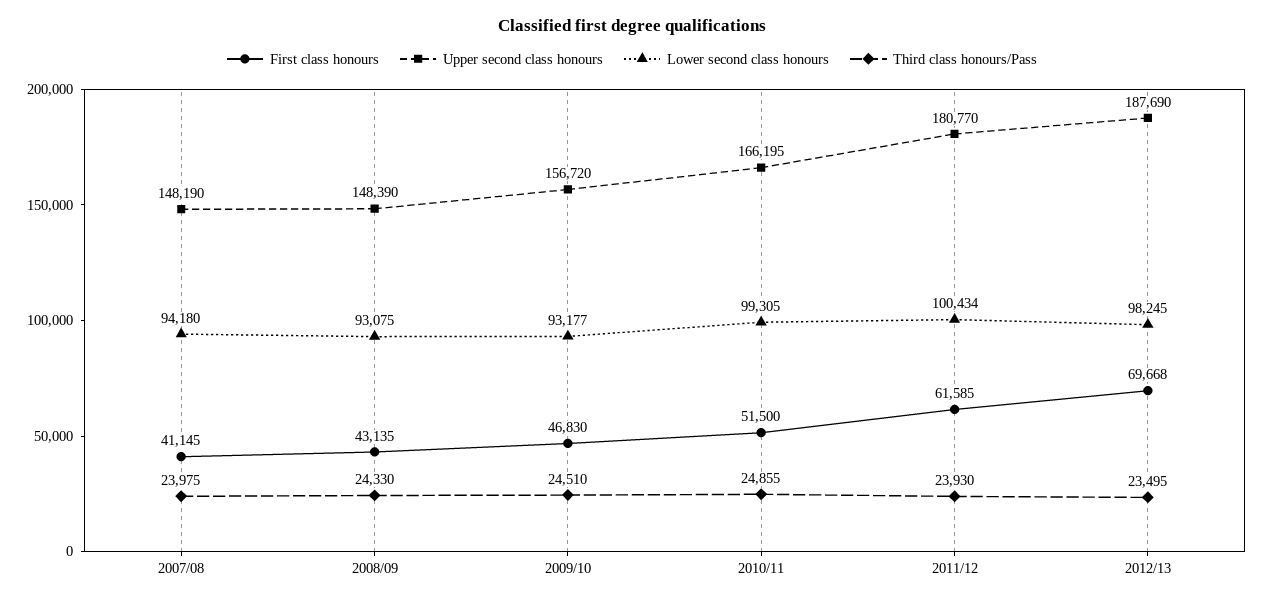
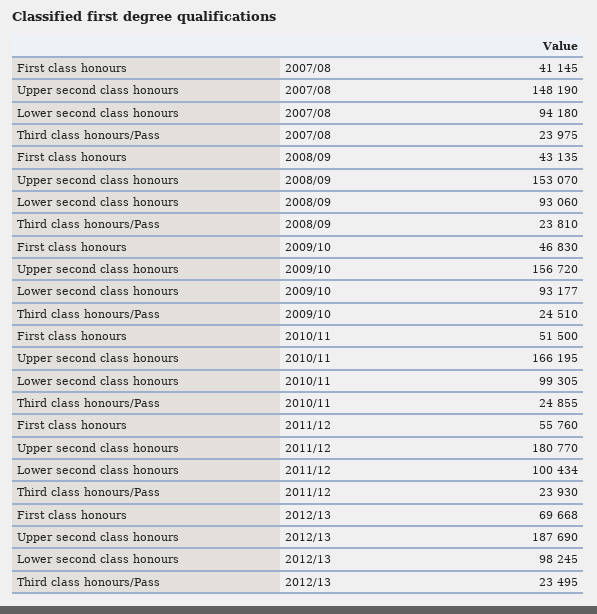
  {
    "First class honours": {
      "2007/08": 41145,
      "2008/09": 43135,
      "2009/10": 46830,
      "2010/11": 51500,
-     "2011/12": 61585,
+     "2011/12": 55760,
      "2012/13": 69668
    },
    "Upper second class honours": {
      "2007/08": 148190,
-     "2008/09": 148390,
+     "2008/09": 153070,
      "2009/10": 156720,
      "2010/11": 166195,
      "2011/12": 180770,
      "2012/13": 187690
    },
    "Lower second class honours": {
      "2007/08": 94180,
-     "2008/09": 93075,
+     "2008/09": 93060,
      "2009/10": 93177,
      "2010/11": 99305,
      "2011/12": 100434,
      "2012/13": 98245
    },
    "Third class honours/Pass": {
      "2007/08": 23975,
-     "2008/09": 24330,
+     "2008/09": 23810,
      "2009/10": 24510,
      "2010/11": 24855,
      "2011/12": 23930,
      "2012/13": 23495
    }
  }

